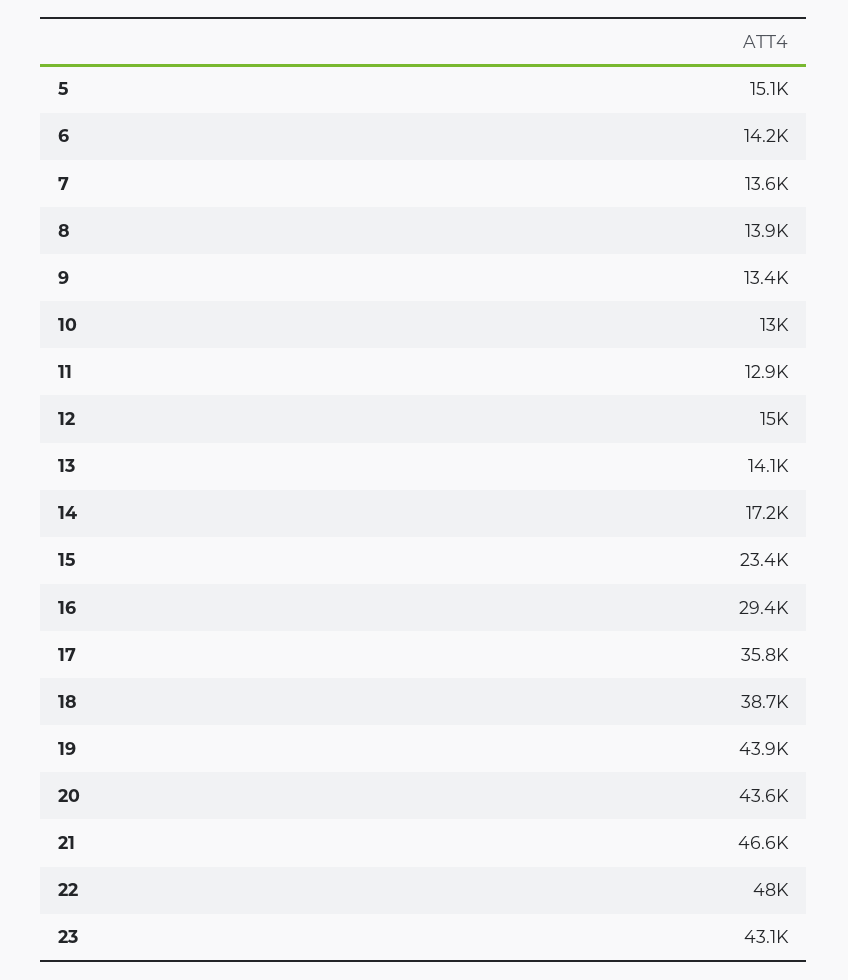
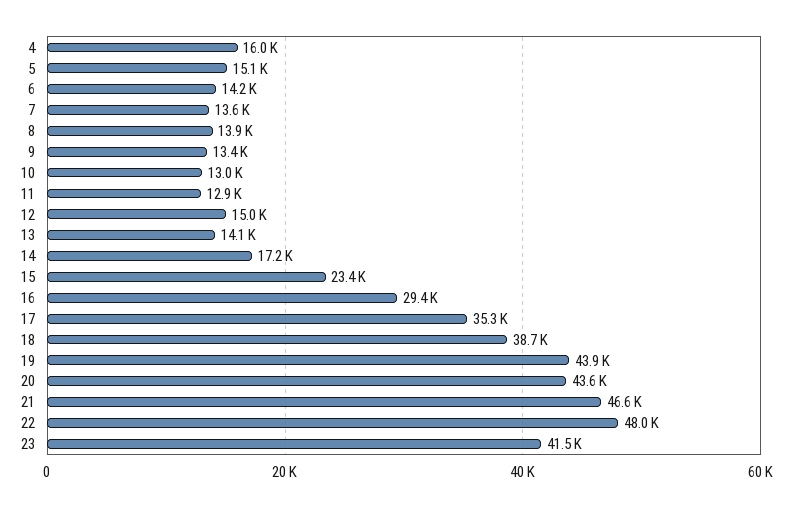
  {
    "5": 15100,
    "6": 14200,
    "7": 13600,
    "8": 13900,
    "9": 13400,
    "10": 13000,
    "11": 12900,
    "12": 15000,
    "13": 14100,
    "14": 17200,
    "15": 23400,
    "16": 29400,
-   "17": 35800,
+   "17": 35300,
    "18": 38700,
    "19": 43900,
    "20": 43600,
    "21": 46600,
    "22": 48000,
-   "23": 43100
+   "23": 41500,
+   "4": 16000
  }

